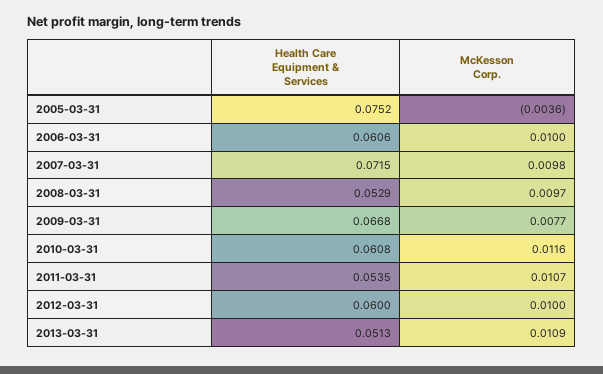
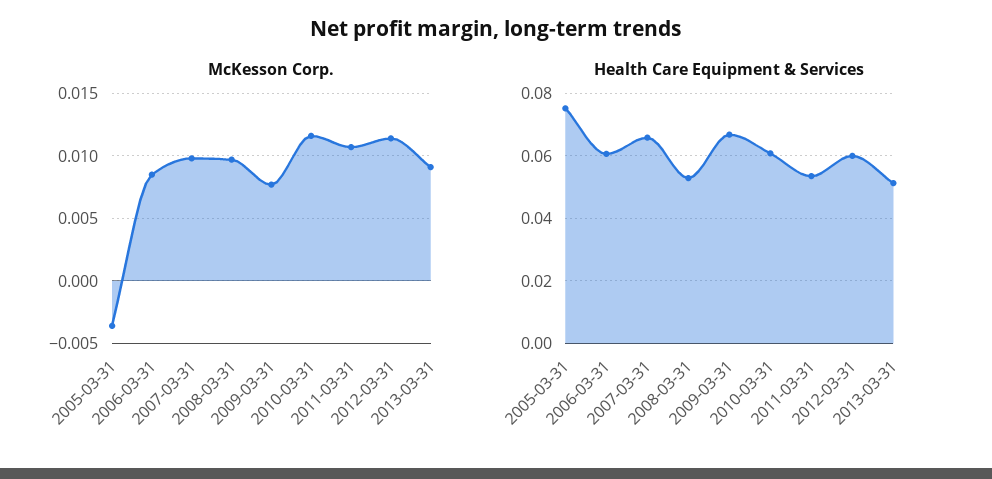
  {
    "Health Care Equipment & Services": {
      "2005-03-31": 0.0752,
      "2006-03-31": 0.0606,
-     "2007-03-31": 0.0715,
+     "2007-03-31": 0.066,
      "2008-03-31": 0.0529,
      "2009-03-31": 0.0668,
      "2010-03-31": 0.0608,
      "2011-03-31": 0.0535,
      "2012-03-31": 0.06,
      "2013-03-31": 0.0513
    },
    "McKesson Corp.": {
      "2005-03-31": -0.0036,
-     "2006-03-31": 0.01,
+     "2006-03-31": 0.0085,
      "2007-03-31": 0.0098,
      "2008-03-31": 0.0097,
      "2009-03-31": 0.0077,
      "2010-03-31": 0.0116,
      "2011-03-31": 0.0107,
-     "2012-03-31": 0.01,
+     "2012-03-31": 0.0115,
-     "2013-03-31": 0.0109
+     "2013-03-31": 0.009
    }
  }

